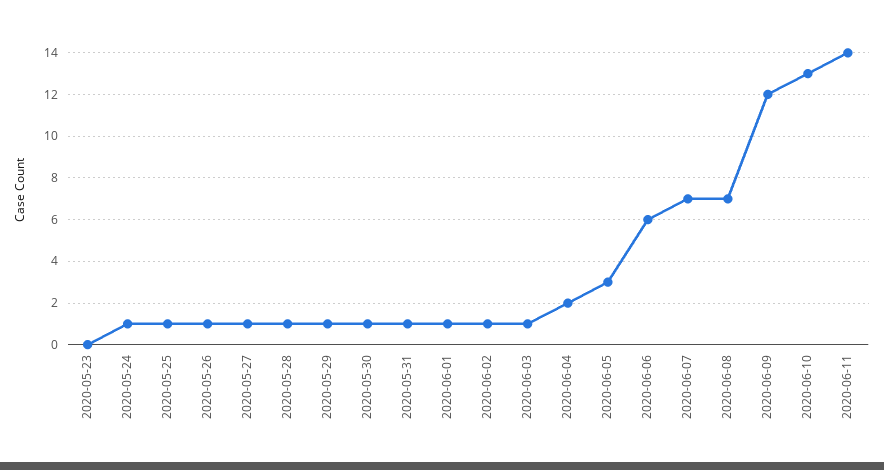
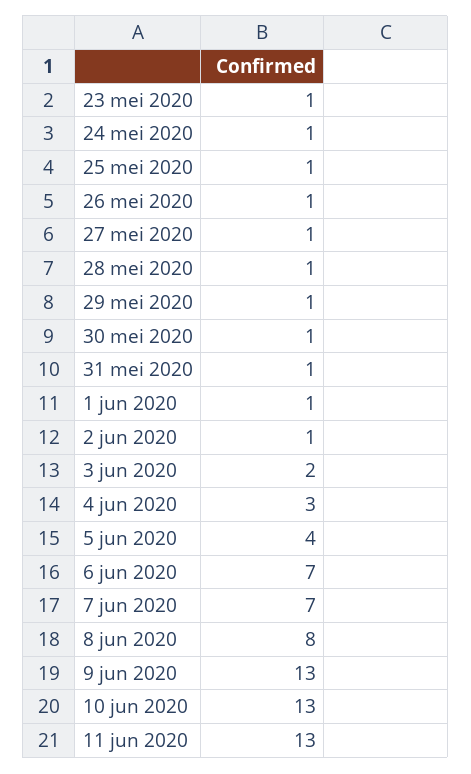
  {
-   "2020-05-23": 0,
+   "2020-05-23": 1,
    "2020-05-24": 1,
    "2020-05-25": 1,
    "2020-05-26": 1,
    "2020-05-27": 1,
    "2020-05-28": 1,
    "2020-05-29": 1,
    "2020-05-30": 1,
    "2020-05-31": 1,
    "2020-06-01": 1,
    "2020-06-02": 1,
-   "2020-06-03": 1,
+   "2020-06-03": 2,
-   "2020-06-04": 2,
+   "2020-06-04": 3,
-   "2020-06-05": 3,
+   "2020-06-05": 4,
-   "2020-06-06": 6,
+   "2020-06-06": 7,
    "2020-06-07": 7,
-   "2020-06-08": 7,
+   "2020-06-08": 8,
-   "2020-06-09": 12,
+   "2020-06-09": 13,
    "2020-06-10": 13,
-   "2020-06-11": 14
+   "2020-06-11": 13
  }

